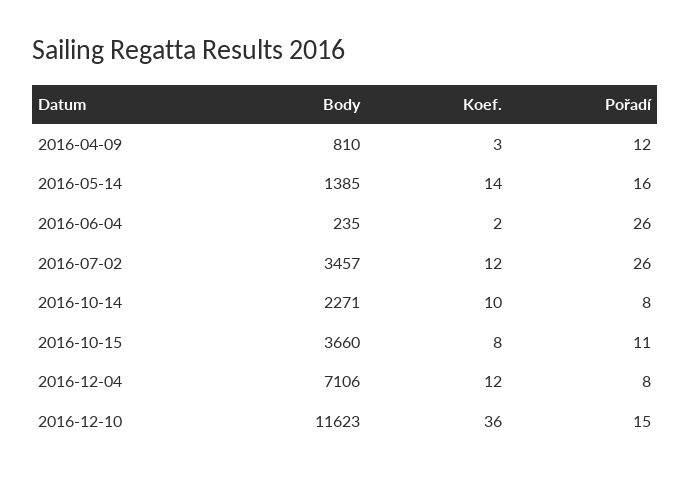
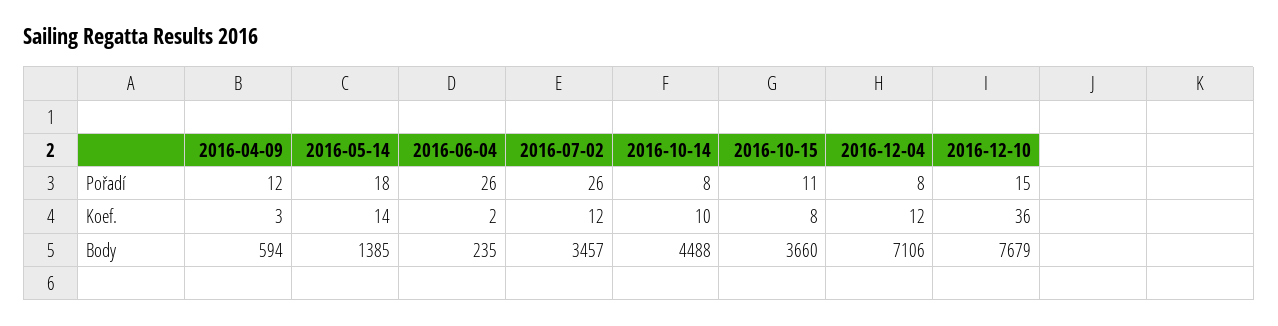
  {
    "Body": {
-     "2016-04-09": 810,
+     "2016-04-09": 594,
      "2016-05-14": 1385,
      "2016-06-04": 235,
      "2016-07-02": 3457,
-     "2016-10-14": 2271,
+     "2016-10-14": 4488,
      "2016-10-15": 3660,
      "2016-12-04": 7106,
-     "2016-12-10": 11623
+     "2016-12-10": 7679
    },
    "Koef.": {
      "2016-04-09": 3,
      "2016-05-14": 14,
      "2016-06-04": 2,
      "2016-07-02": 12,
      "2016-10-14": 10,
      "2016-10-15": 8,
      "2016-12-04": 12,
      "2016-12-10": 36
    },
    "Pořadí": {
      "2016-04-09": 12,
-     "2016-05-14": 16,
+     "2016-05-14": 18,
      "2016-06-04": 26,
      "2016-07-02": 26,
      "2016-10-14": 8,
      "2016-10-15": 11,
      "2016-12-04": 8,
      "2016-12-10": 15
    }
  }

